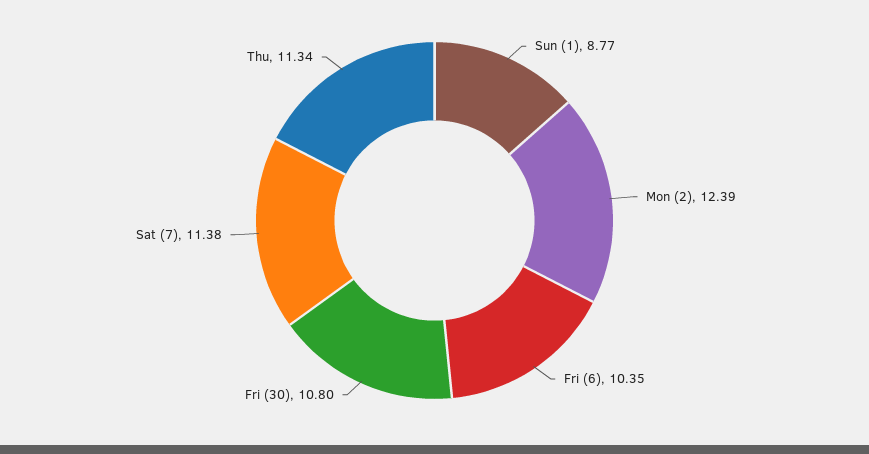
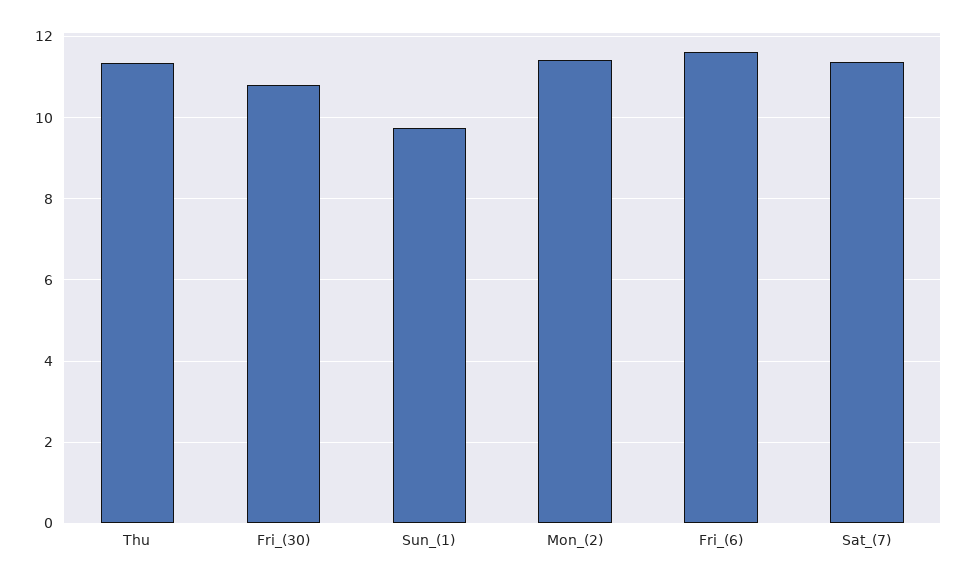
  {
-   "Sun (1)": 8.77,
+   "Sun (1)": 9.8,
-   "Mon (2)": 12.39,
+   "Mon (2)": 11.4,
-   "Fri (6)": 10.35,
+   "Fri (6)": 11.6,
    "Fri (30)": 10.8,
    "Sat (7)": 11.38,
    "Thu": 11.34
  }

